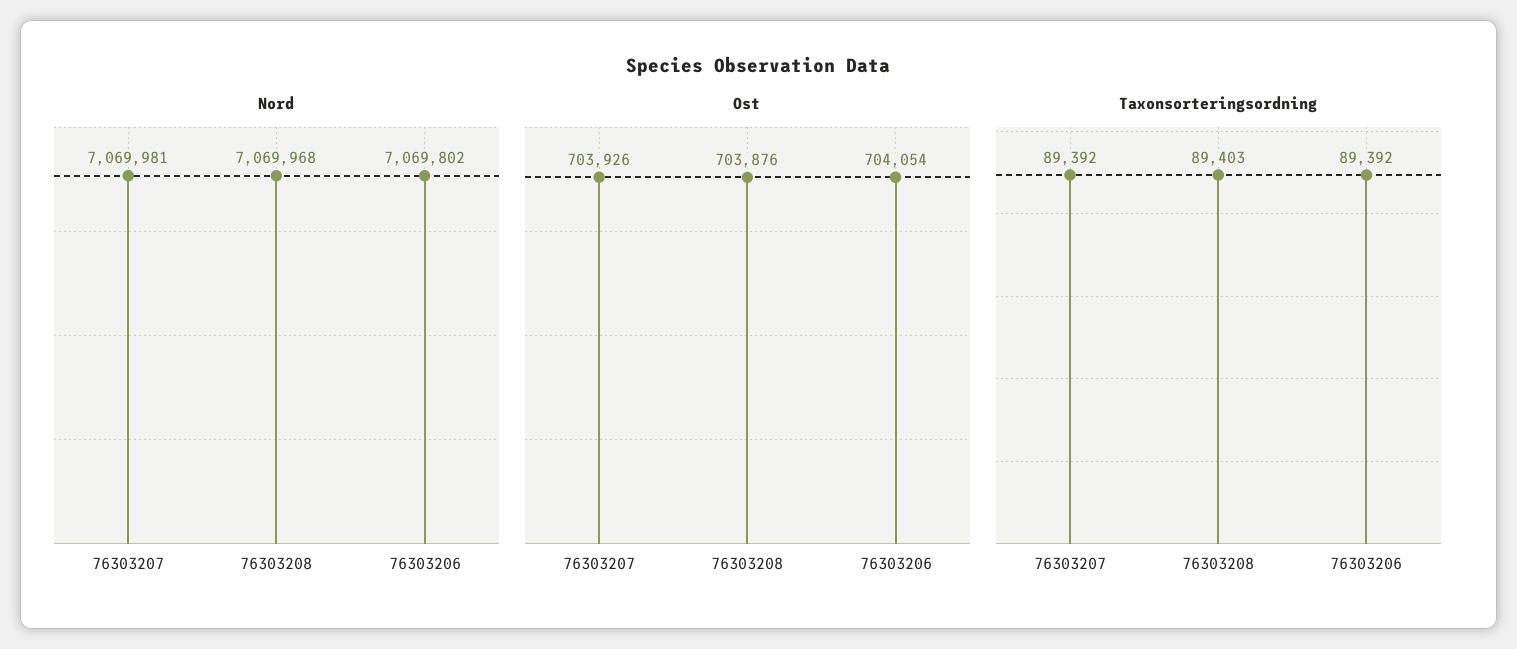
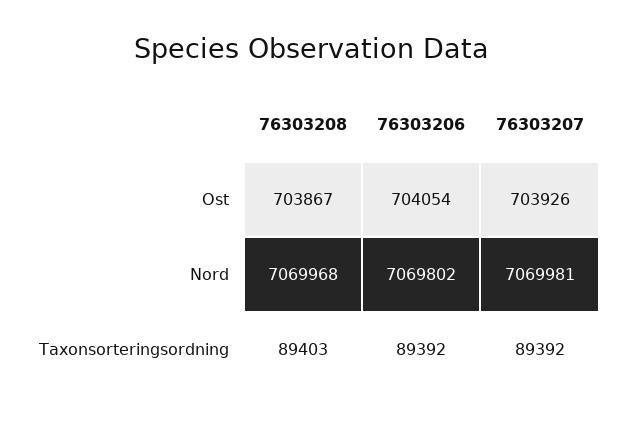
  {
    "Nord": {
      "76303207": 7069981,
      "76303208": 7069968,
      "76303206": 7069802
    },
    "Ost": {
      "76303207": 703926,
-     "76303208": 703876,
+     "76303208": 703867,
      "76303206": 704054
    },
    "Taxonsorteringsordning": {
      "76303207": 89392,
      "76303208": 89403,
      "76303206": 89392
    }
  }

